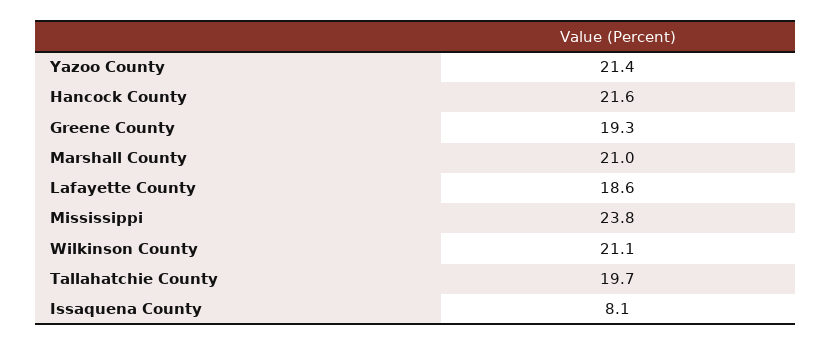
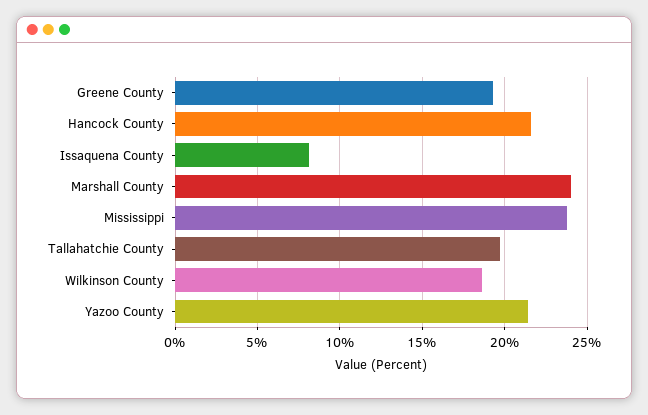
  {
    "Yazoo County": 21.4,
    "Hancock County": 21.6,
    "Greene County": 19.3,
-   "Marshall County": 21,
+   "Marshall County": 24,
-   "Lafayette County": 18.6,
    "Mississippi": 23.8,
-   "Wilkinson County": 21.1,
+   "Wilkinson County": 18.5,
    "Tallahatchie County": 19.7,
    "Issaquena County": 8.1
  }

